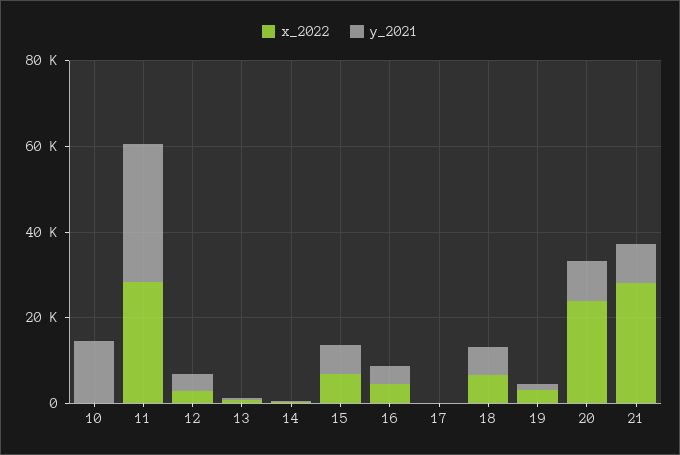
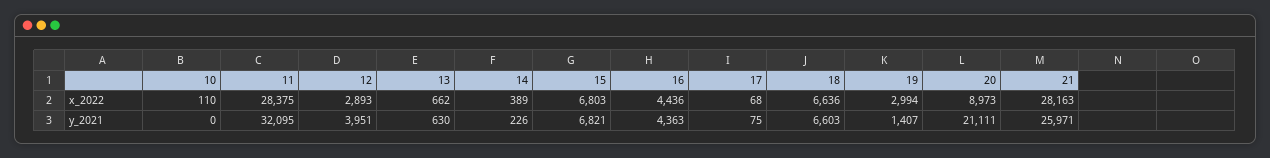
  {
    "x_2022": {
      "10": 110,
      "11": 28375,
      "12": 2893,
      "13": 662,
      "14": 389,
      "15": 6803,
      "16": 4436,
      "17": 68,
      "18": 6636,
      "19": 2994,
-     "20": 25000,
+     "20": 8973,
      "21": 28163
    },
    "y_2021": {
-     "10": 15000,
+     "10": 0,
      "11": 32095,
      "12": 3951,
      "13": 630,
      "14": 226,
      "15": 6821,
      "16": 4363,
      "17": 75,
      "18": 6603,
      "19": 1407,
-     "20": 10000,
+     "20": 21111,
-     "21": 10000
+     "21": 25971
    }
  }

